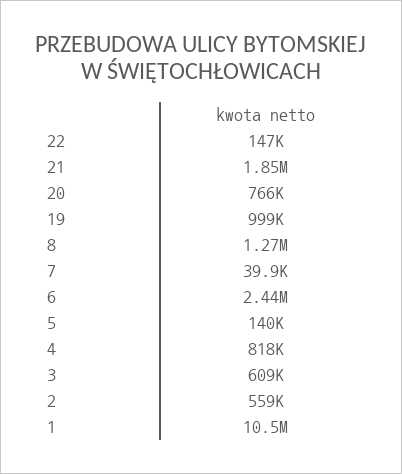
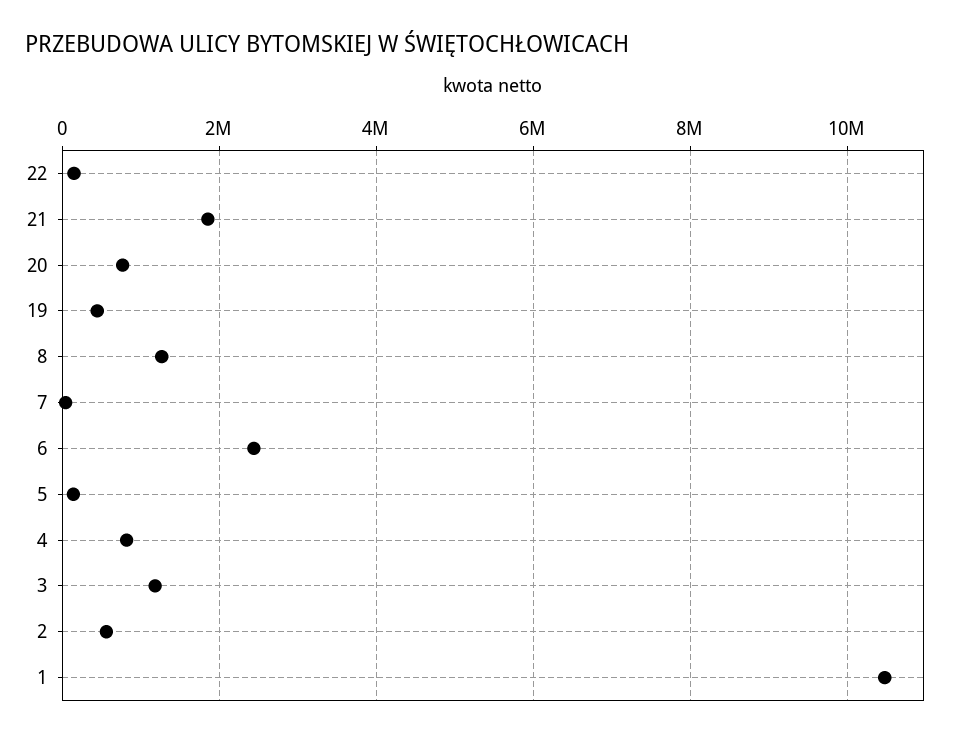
  {
    "22": 147000,
    "21": 1850000,
    "20": 766000,
-   "19": 999000,
+   "19": 400000,
    "8": 1270000,
    "7": 39900,
    "6": 2440000,
    "5": 140000,
    "4": 818000,
-   "3": 609000,
+   "3": 1200000,
    "2": 559000,
    "1": 10500000
  }

